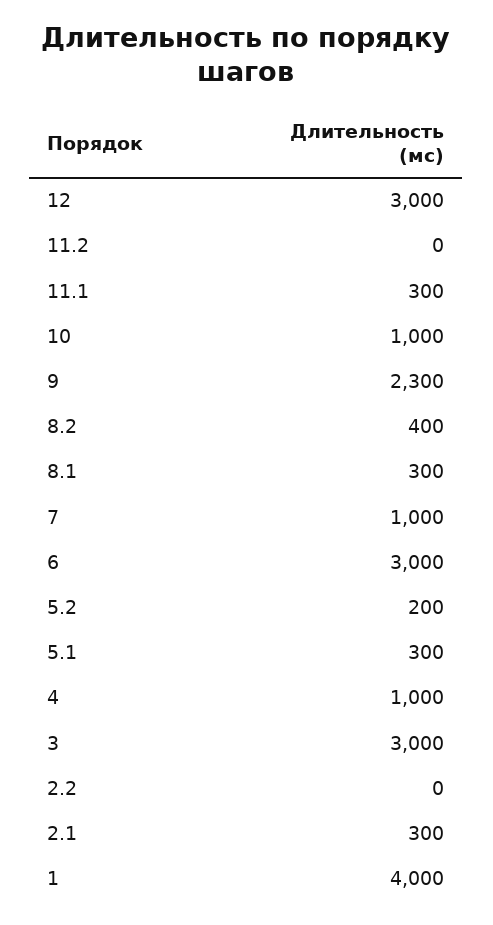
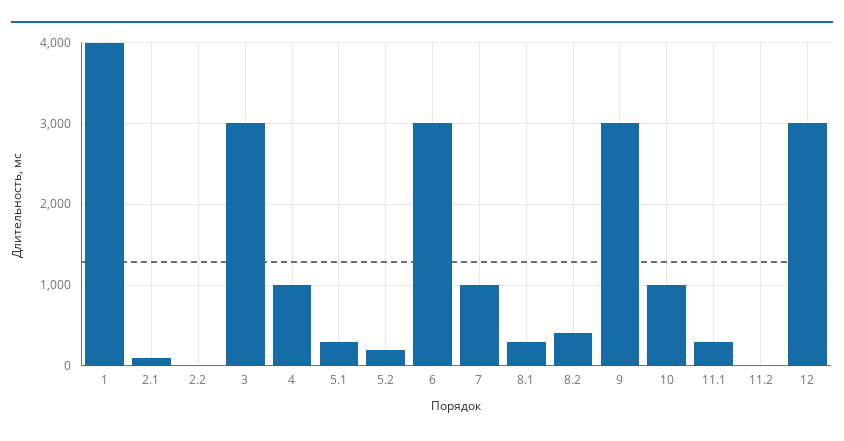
  {
    "12": 3000,
    "11.2": 0,
    "11.1": 300,
    "10": 1000,
-   "9": 2300,
+   "9": 3000,
    "8.2": 400,
    "8.1": 300,
    "7": 1000,
    "6": 3000,
    "5.2": 200,
    "5.1": 300,
    "4": 1000,
    "3": 3000,
    "2.2": 0,
-   "2.1": 300,
+   "2.1": 100,
    "1": 4000
  }

